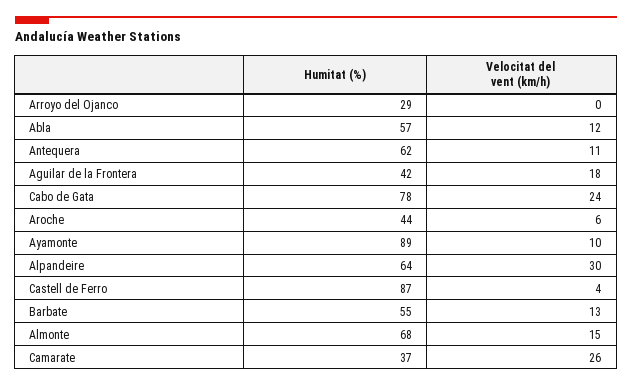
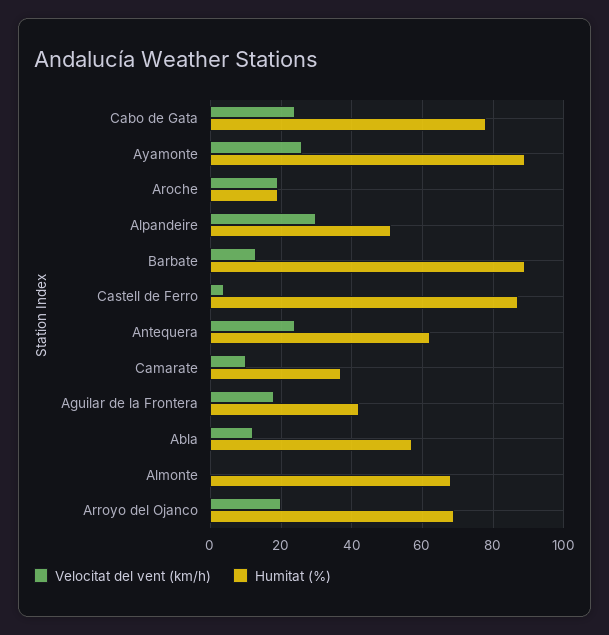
  {
    "Humitat (%)": {
-     "Arroyo del Ojanco": 29,
+     "Arroyo del Ojanco": 70,
      "Abla": 57,
      "Antequera": 62,
      "Aguilar de la Frontera": 42,
      "Cabo de Gata": 78,
-     "Aroche": 44,
+     "Aroche": 20,
      "Ayamonte": 89,
-     "Alpandeire": 64,
+     "Alpandeire": 50,
      "Castell de Ferro": 87,
-     "Barbate": 55,
+     "Barbate": 90,
      "Almonte": 68,
      "Camarate": 37
    },
    "Velocitat del vent (km/h)": {
-     "Arroyo del Ojanco": 0,
+     "Arroyo del Ojanco": 20,
      "Abla": 12,
-     "Antequera": 11,
+     "Antequera": 25,
      "Aguilar de la Frontera": 18,
      "Cabo de Gata": 24,
-     "Aroche": 6,
+     "Aroche": 20,
-     "Ayamonte": 10,
+     "Ayamonte": 25,
      "Alpandeire": 30,
      "Castell de Ferro": 4,
      "Barbate": 13,
-     "Almonte": 15,
+     "Almonte": 0,
-     "Camarate": 26
+     "Camarate": 10
    }
  }

